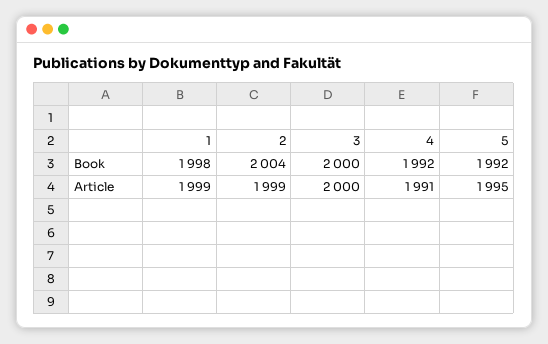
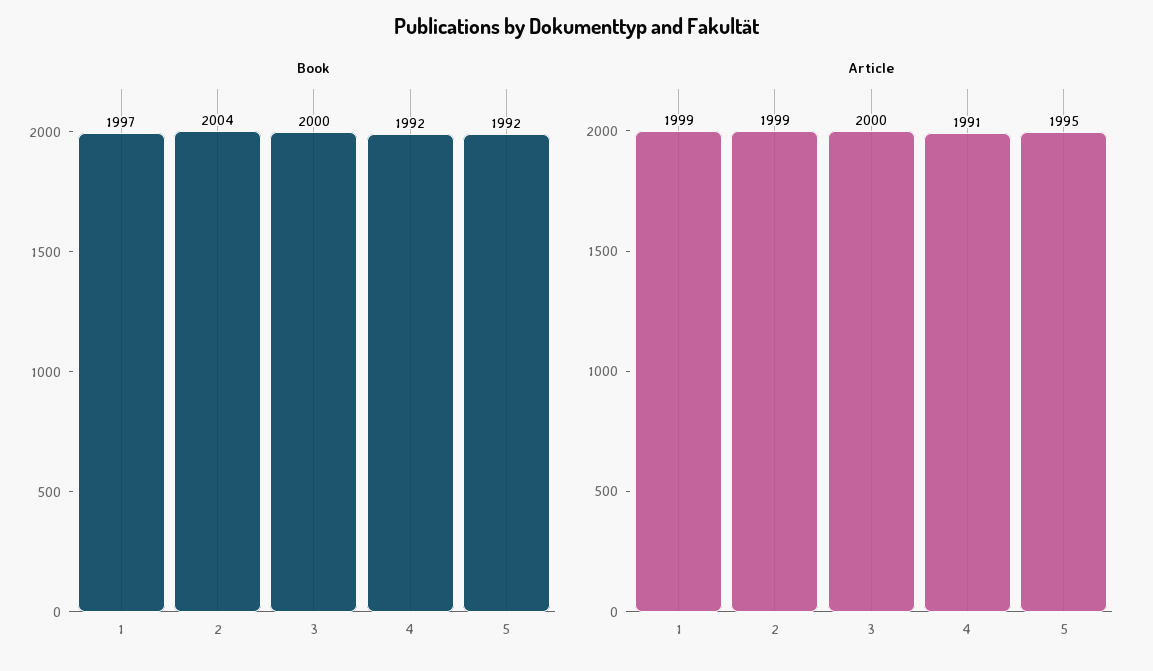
  {
    "Book": {
-     "1": 1998,
+     "1": 1997,
      "2": 2004,
      "3": 2000,
      "4": 1992,
      "5": 1992
    },
    "Article": {
      "1": 1999,
      "2": 1999,
      "3": 2000,
      "4": 1991,
      "5": 1995
    }
  }

